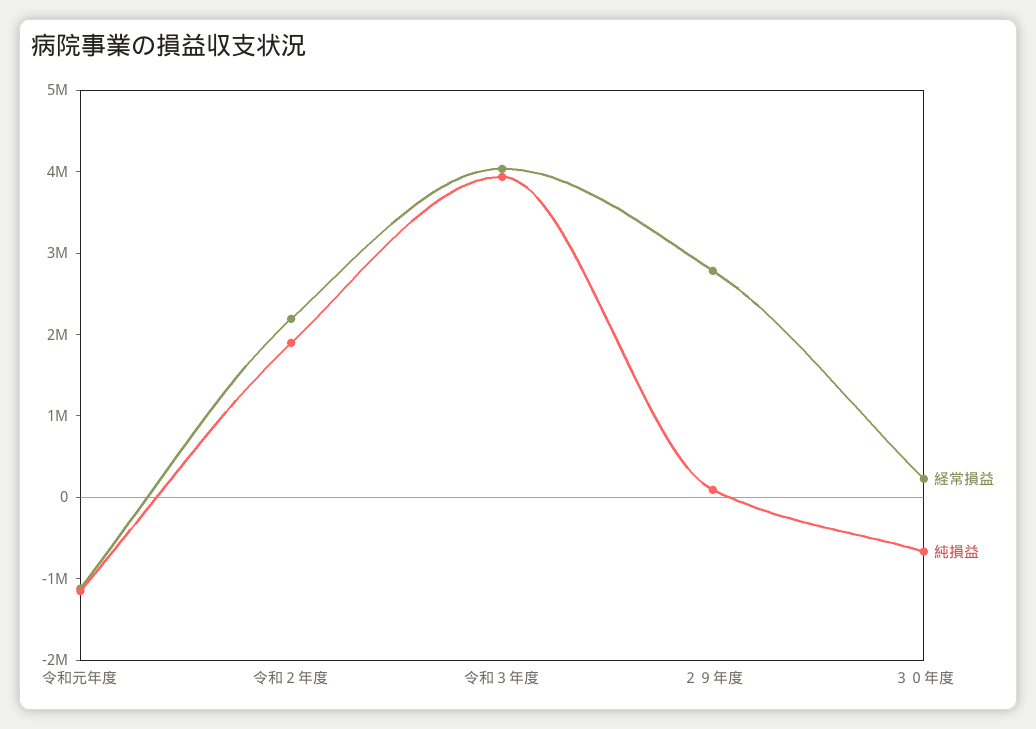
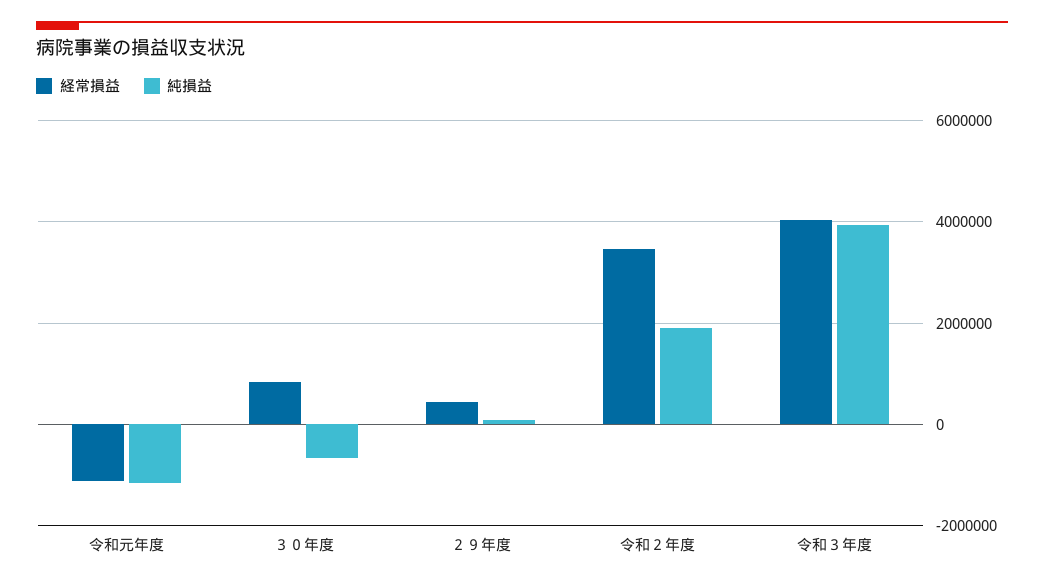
  {
    "経常損益": {
      "令和元年度": -1200000,
-     "令和２年度": 2200000,
+     "令和２年度": 3400000,
      "令和３年度": 4000000,
-     "２９年度": 2800000,
+     "２９年度": 400000,
-     "３０年度": 200000
+     "３０年度": 800000
    },
    "純損益": {
      "令和元年度": -1200000,
      "令和２年度": 1800000,
      "令和３年度": 4000000,
      "２９年度": 0,
      "３０年度": -600000
    }
  }

